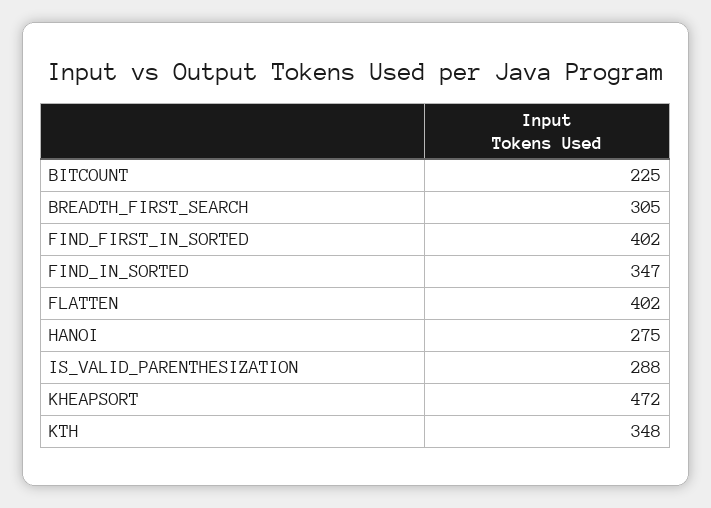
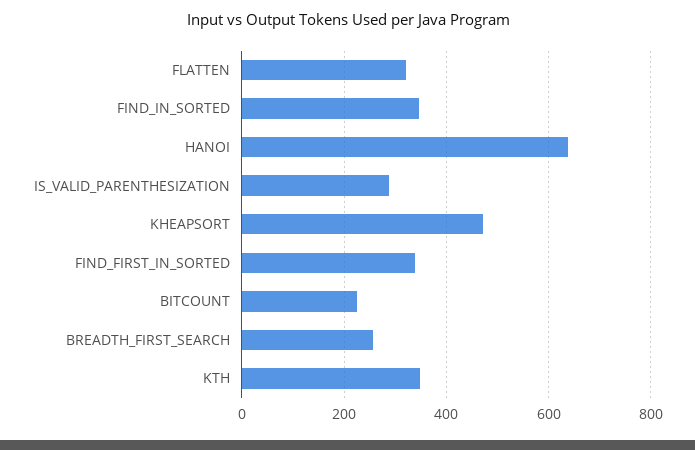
  {
    "BITCOUNT": 225,
-   "BREADTH_FIRST_SEARCH": 305,
+   "BREADTH_FIRST_SEARCH": 260,
-   "FIND_FIRST_IN_SORTED": 402,
+   "FIND_FIRST_IN_SORTED": 340,
    "FIND_IN_SORTED": 347,
-   "FLATTEN": 402,
+   "FLATTEN": 320,
-   "HANOI": 275,
+   "HANOI": 640,
    "IS_VALID_PARENTHESIZATION": 288,
    "KHEAPSORT": 472,
    "KTH": 348
  }

